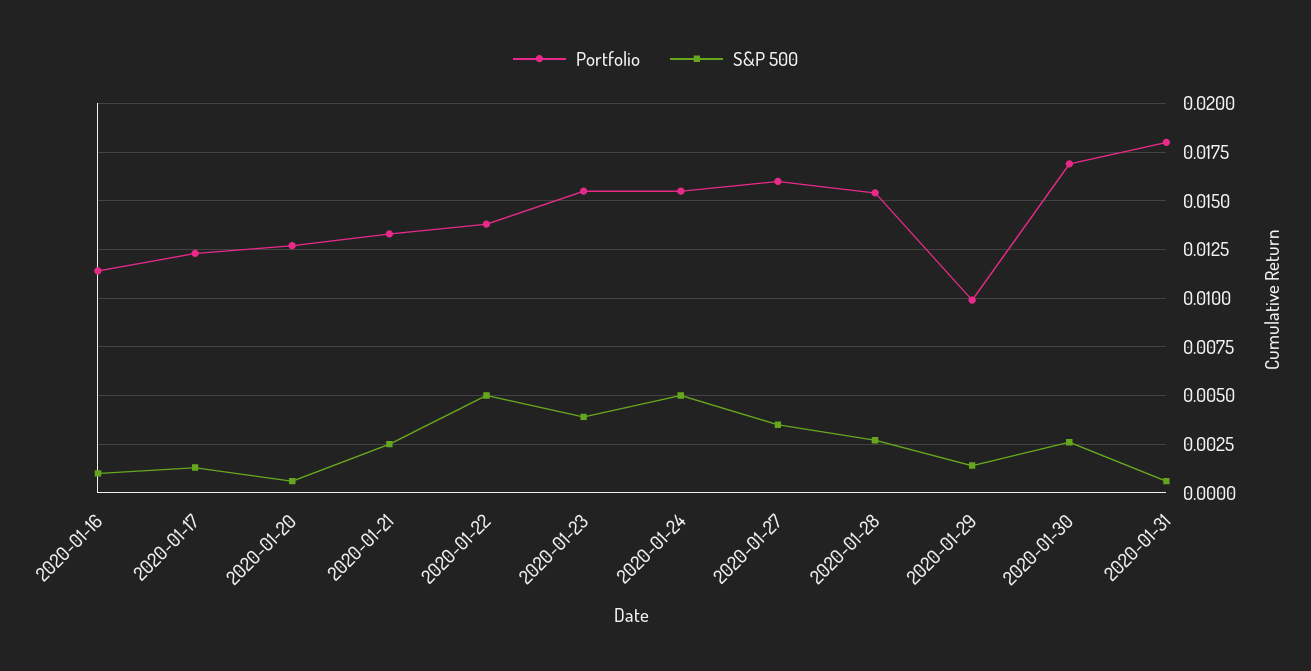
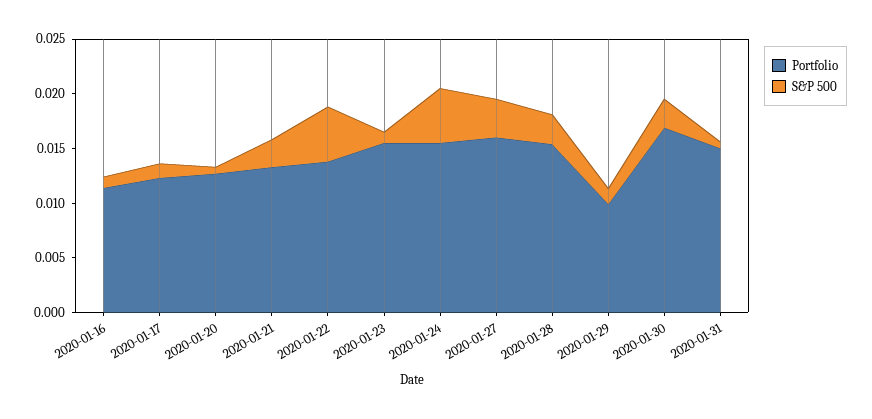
  {
    "Portfolio": {
      "2020-01-16": 0.0115,
      "2020-01-17": 0.0125,
      "2020-01-20": 0.0125,
      "2020-01-21": 0.0135,
      "2020-01-22": 0.014,
      "2020-01-23": 0.0155,
      "2020-01-24": 0.0155,
      "2020-01-27": 0.016,
      "2020-01-28": 0.0155,
      "2020-01-29": 0.01,
      "2020-01-30": 0.017,
-     "2020-01-31": 0.018
+     "2020-01-31": 0.015
    },
    "S&P 500": {
      "2020-01-16": 0.001,
      "2020-01-17": 0.0015,
      "2020-01-20": 0.0005,
      "2020-01-21": 0.0025,
      "2020-01-22": 0.005,
-     "2020-01-23": 0.004,
+     "2020-01-23": 0.001,
      "2020-01-24": 0.005,
      "2020-01-27": 0.0035,
      "2020-01-28": 0.0025,
      "2020-01-29": 0.0015,
      "2020-01-30": 0.0025,
      "2020-01-31": 0.0005
    }
  }

